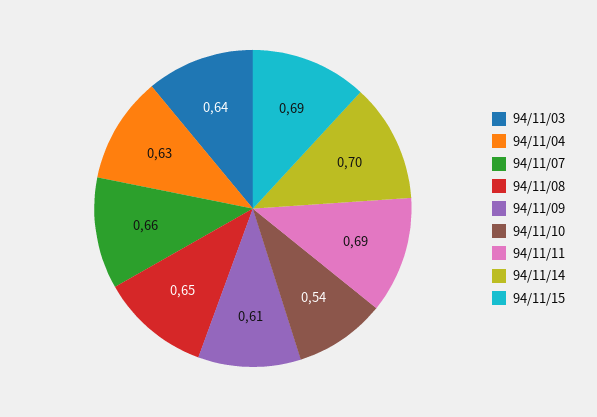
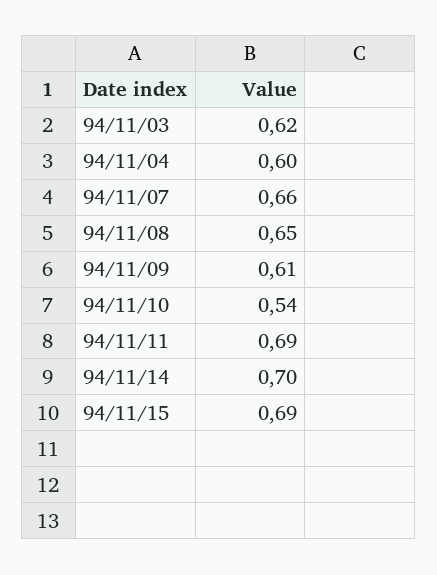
  {
-   "94/11/03": 0.64,
+   "94/11/03": 0.62,
-   "94/11/04": 0.63,
+   "94/11/04": 0.6,
    "94/11/07": 0.66,
    "94/11/08": 0.65,
    "94/11/09": 0.61,
    "94/11/10": 0.54,
    "94/11/11": 0.69,
    "94/11/14": 0.7,
    "94/11/15": 0.69
  }

